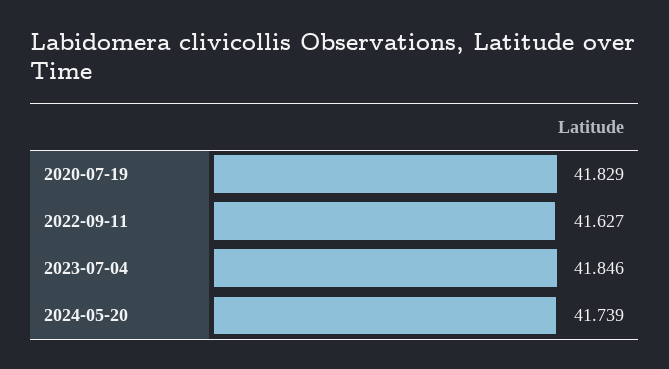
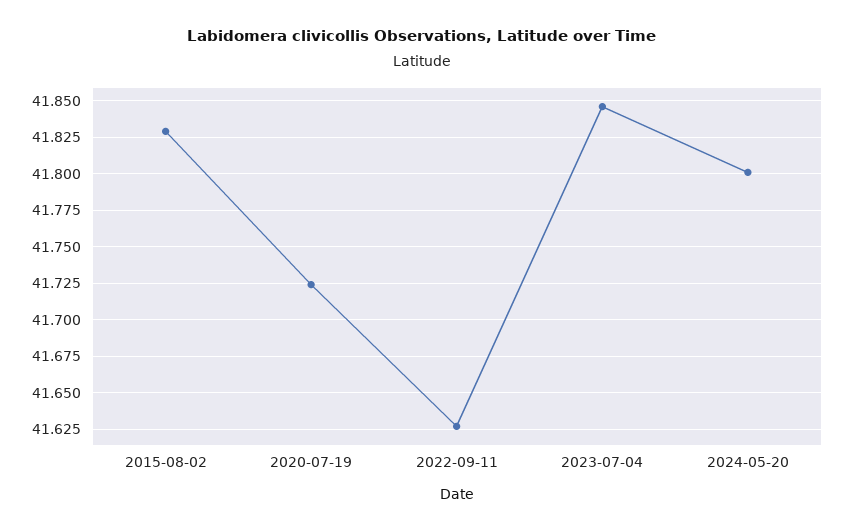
  {
-   "2020-07-19": 41.829,
+   "2020-07-19": 41.725,
    "2022-09-11": 41.627,
    "2023-07-04": 41.846,
-   "2024-05-20": 41.739
+   "2024-05-20": 41.8,
+   "2015-08-02": 41.83
  }

